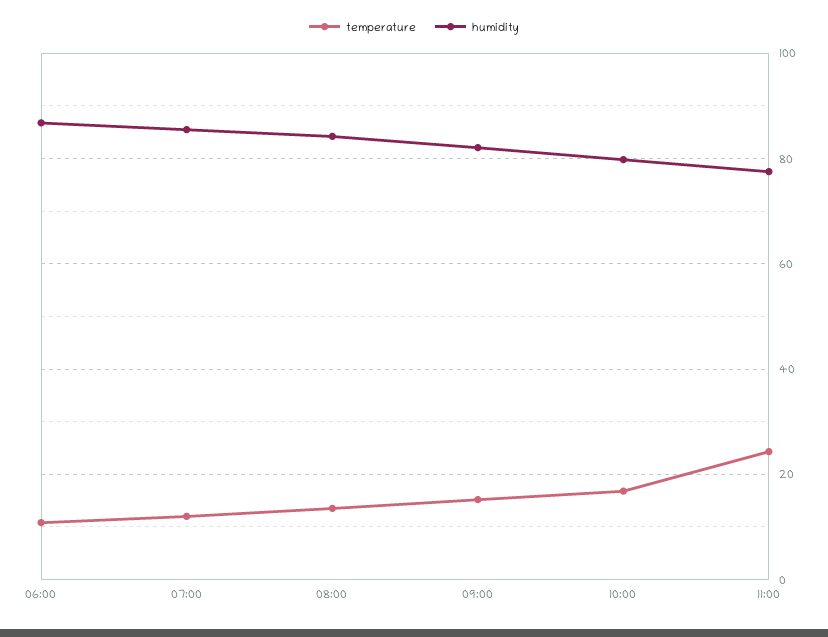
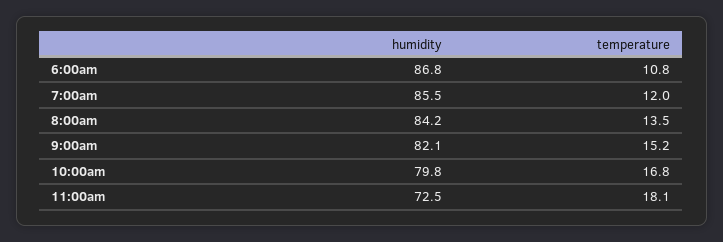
  {
    "temperature": {
      "06:00": 10.8,
      "07:00": 12,
      "08:00": 13.5,
      "09:00": 15.2,
      "10:00": 16.8,
-     "11:00": 24
+     "11:00": 18.1
    },
    "humidity": {
      "06:00": 86.8,
      "07:00": 85.5,
      "08:00": 84.2,
      "09:00": 82.1,
      "10:00": 79.8,
-     "11:00": 78
+     "11:00": 72.5
    }
  }

